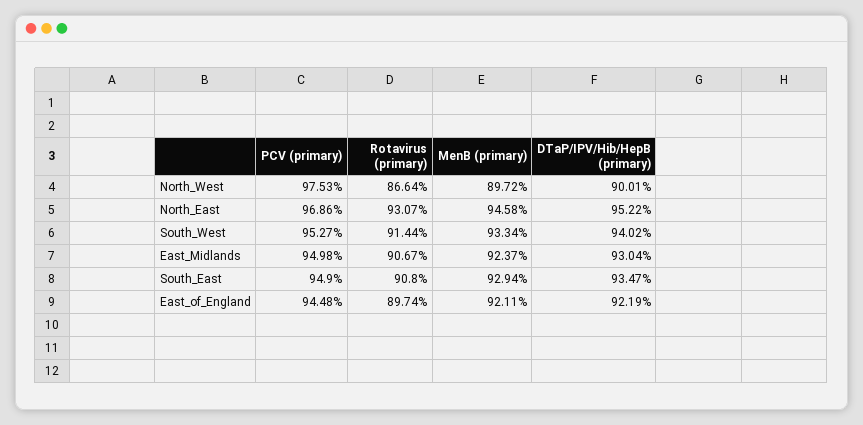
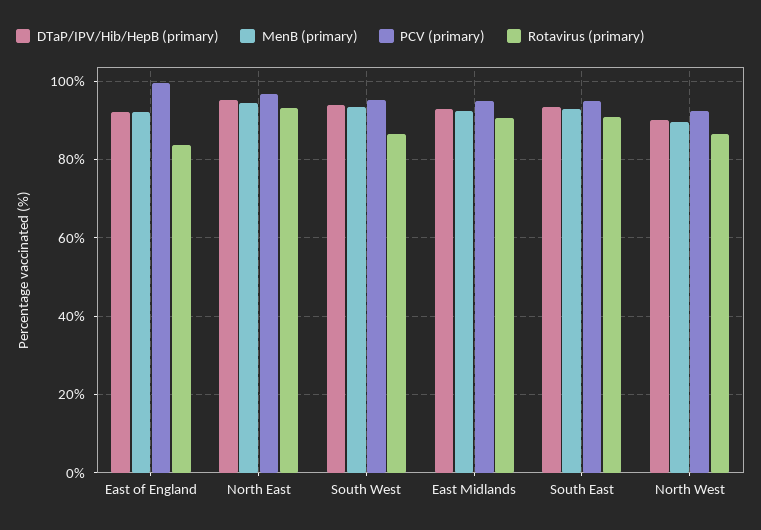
  {
    "PCV (primary)": {
-     "North_West": 97.53,
+     "North_West": 92,
      "North_East": 96.86,
      "South_West": 95.27,
      "East_Midlands": 94.98,
      "South_East": 94.9,
-     "East_of_England": 94.48
+     "East_of_England": 100
    },
    "Rotavirus (primary)": {
      "North_West": 86.64,
      "North_East": 93.07,
-     "South_West": 91.44,
+     "South_West": 86,
      "East_Midlands": 90.67,
      "South_East": 90.8,
-     "East_of_England": 89.74
+     "East_of_England": 84
    },
    "MenB (primary)": {
      "North_West": 89.72,
      "North_East": 94.58,
      "South_West": 93.34,
      "East_Midlands": 92.37,
      "South_East": 92.94,
      "East_of_England": 92.11
    },
    "DTaP/IPV/Hib/HepB (primary)": {
      "North_West": 90.01,
      "North_East": 95.22,
      "South_West": 94.02,
      "East_Midlands": 93.04,
      "South_East": 93.47,
      "East_of_England": 92.19
    }
  }

